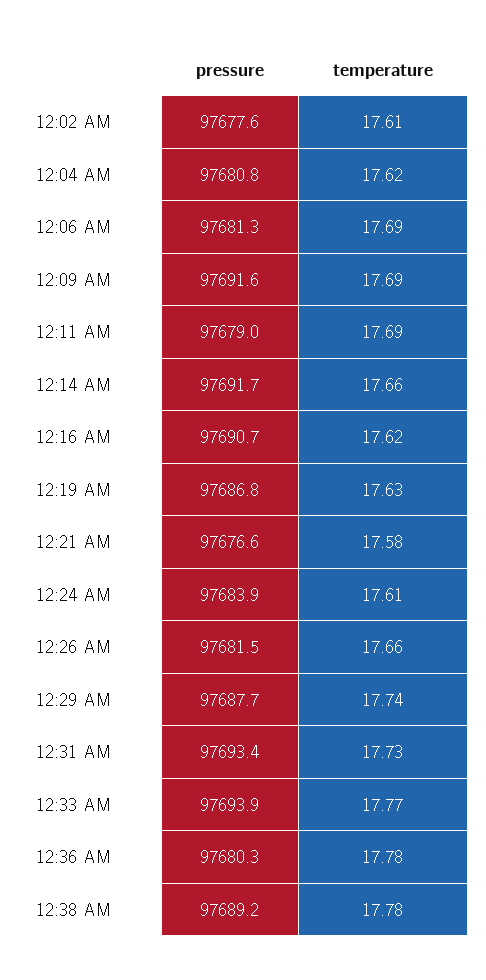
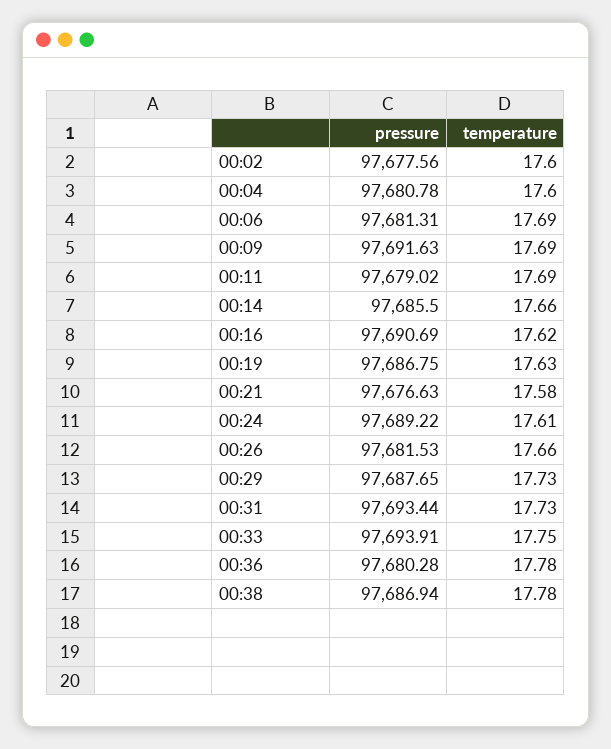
  {
    "pressure": {
      "12:02 AM": 97677.56,
      "12:04 AM": 97680.78,
      "12:06 AM": 97681.31,
      "12:09 AM": 97691.63,
      "12:11 AM": 97679.02,
-     "12:14 AM": 97691.7,
+     "12:14 AM": 97685.5,
      "12:16 AM": 97690.69,
      "12:19 AM": 97686.75,
      "12:21 AM": 97676.63,
-     "12:24 AM": 97683.9,
+     "12:24 AM": 97689.22,
      "12:26 AM": 97681.53,
      "12:29 AM": 97687.65,
      "12:31 AM": 97693.44,
      "12:33 AM": 97693.91,
      "12:36 AM": 97680.28,
-     "12:38 AM": 97689.2
+     "12:38 AM": 97686.94
    },
    "temperature": {
-     "12:02 AM": 17.61,
+     "12:02 AM": 17.6,
-     "12:04 AM": 17.62,
+     "12:04 AM": 17.6,
      "12:06 AM": 17.69,
      "12:09 AM": 17.69,
      "12:11 AM": 17.69,
      "12:14 AM": 17.66,
      "12:16 AM": 17.62,
      "12:19 AM": 17.63,
      "12:21 AM": 17.58,
      "12:24 AM": 17.61,
      "12:26 AM": 17.66,
-     "12:29 AM": 17.74,
+     "12:29 AM": 17.73,
      "12:31 AM": 17.73,
-     "12:33 AM": 17.77,
+     "12:33 AM": 17.75,
      "12:36 AM": 17.78,
      "12:38 AM": 17.78
    }
  }

